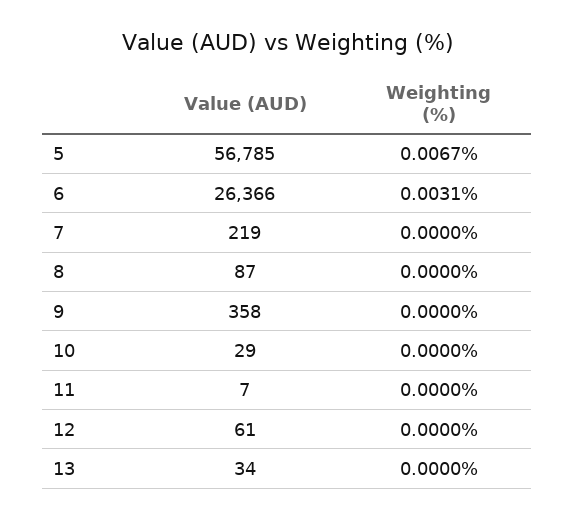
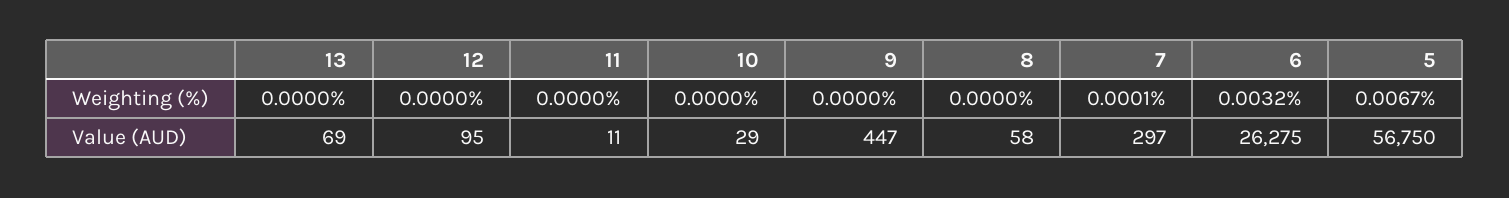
  {
    "Value (AUD)": {
-     "5": 56785,
+     "5": 56750,
-     "6": 26366,
+     "6": 26275,
-     "7": 219,
+     "7": 297,
-     "8": 87,
+     "8": 58,
-     "9": 358,
+     "9": 447,
      "10": 29,
-     "11": 7,
+     "11": 11,
-     "12": 61,
+     "12": 95,
-     "13": 34
+     "13": 69
    },
    "Weighting (%)": {
      "5": 0.0067,
-     "6": 0.0031,
+     "6": 0.0032,
-     "7": 0,
+     "7": 0.0001,
      "8": 0,
      "9": 0,
      "10": 0,
      "11": 0,
      "12": 0,
      "13": 0
    }
  }

